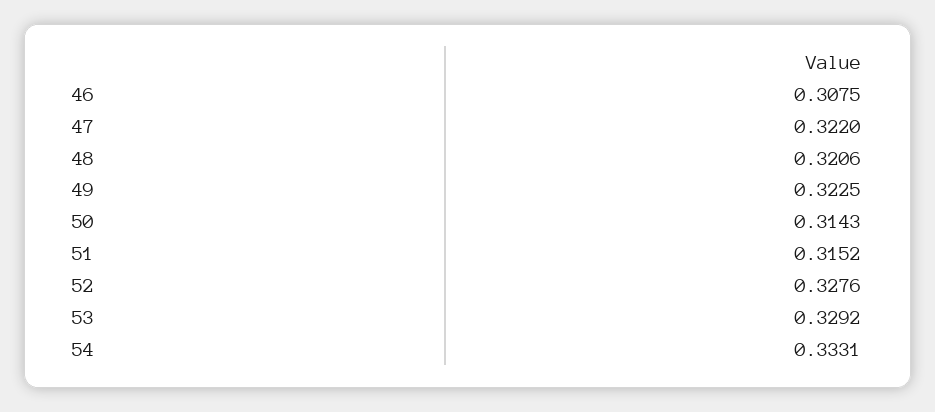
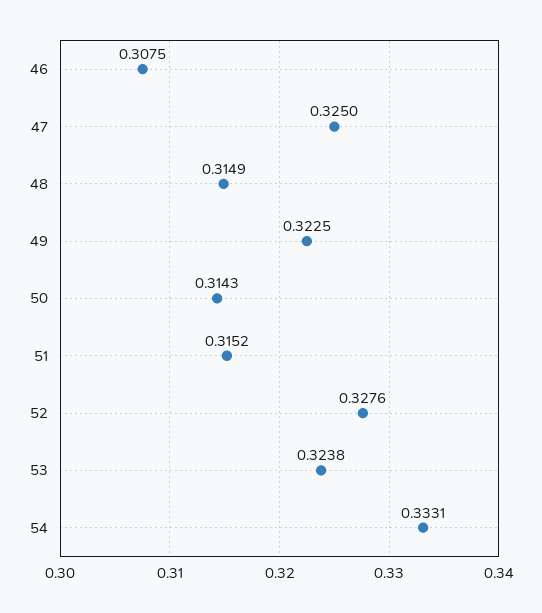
  {
    "46": 0.3075,
-   "47": 0.322,
+   "47": 0.325,
-   "48": 0.3206,
+   "48": 0.3149,
    "49": 0.3225,
    "50": 0.3143,
    "51": 0.3152,
    "52": 0.3276,
-   "53": 0.3292,
+   "53": 0.3238,
    "54": 0.3331
  }

